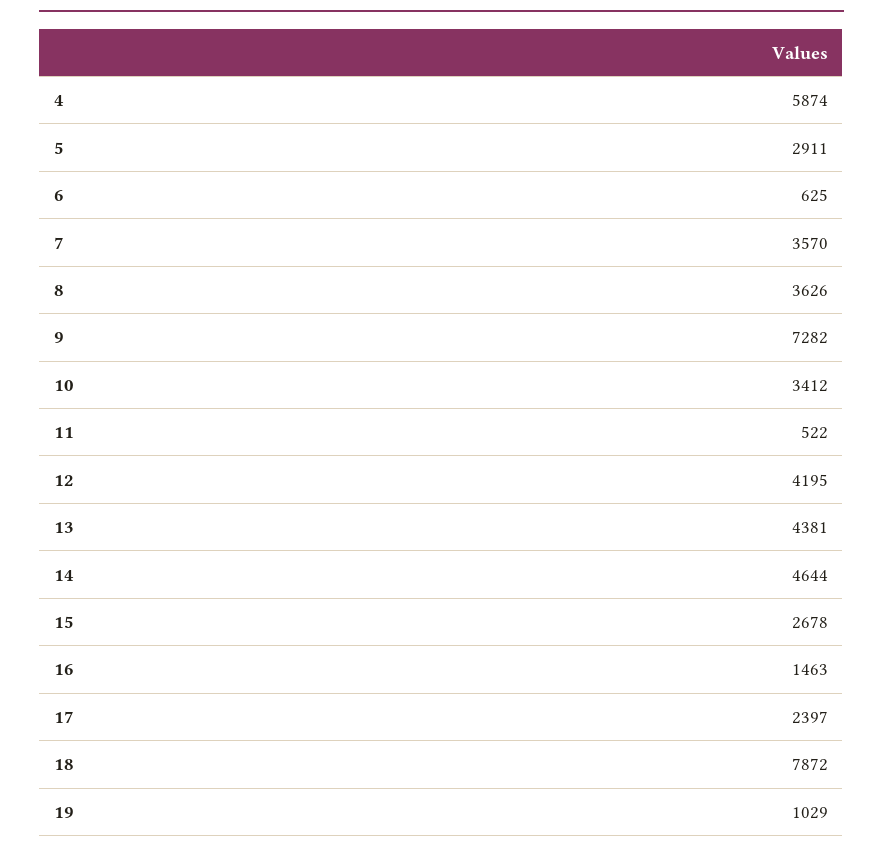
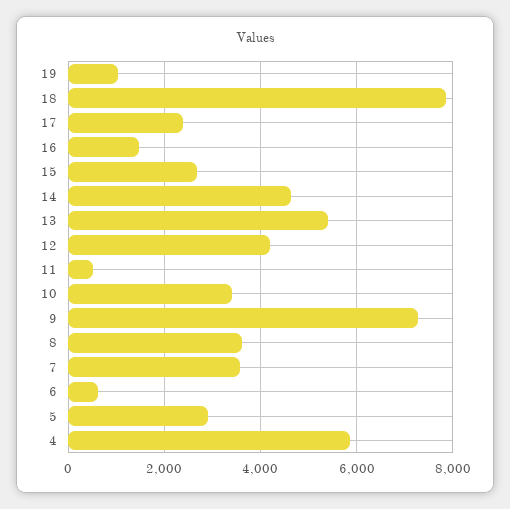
  {
    "4": 5874,
    "5": 2911,
    "6": 625,
    "7": 3570,
    "8": 3626,
    "9": 7282,
    "10": 3412,
    "11": 522,
    "12": 4195,
-   "13": 4381,
+   "13": 5400,
    "14": 4644,
    "15": 2678,
    "16": 1463,
    "17": 2397,
    "18": 7872,
    "19": 1029
  }

